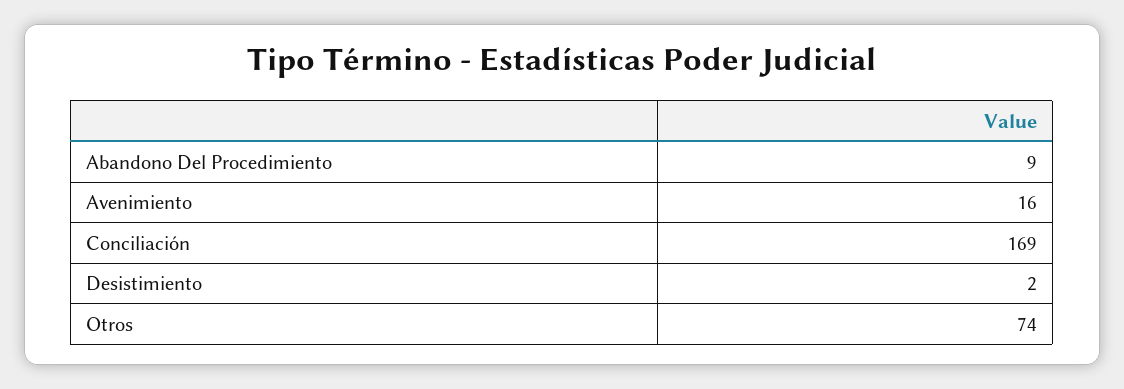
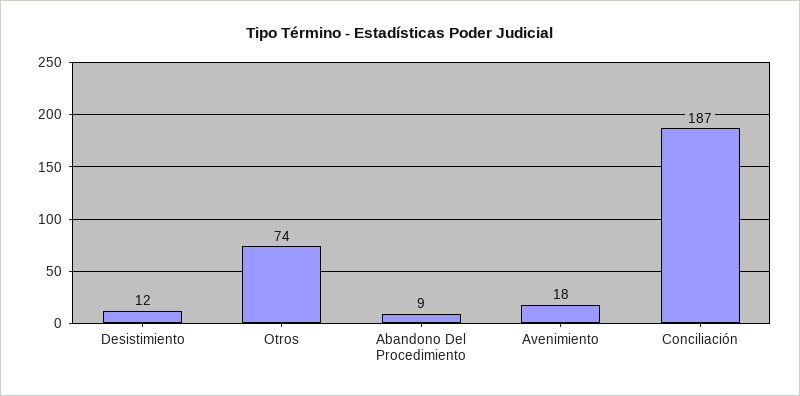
  {
    "Abandono Del Procedimiento": 9,
-   "Avenimiento": 16,
+   "Avenimiento": 18,
-   "Conciliación": 169,
+   "Conciliación": 187,
-   "Desistimiento": 2,
+   "Desistimiento": 12,
    "Otros": 74
  }

